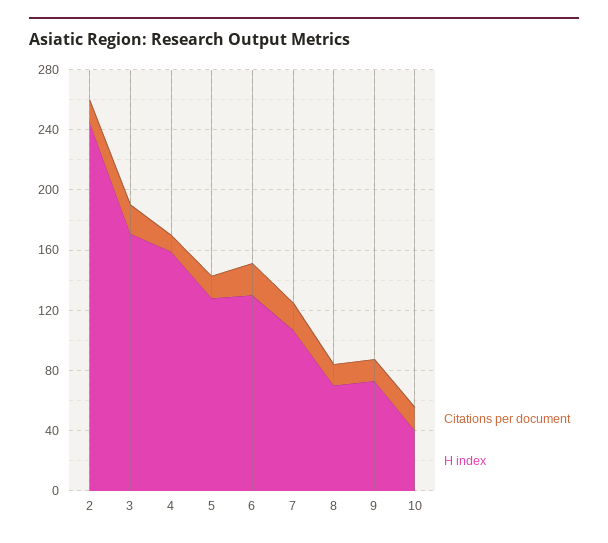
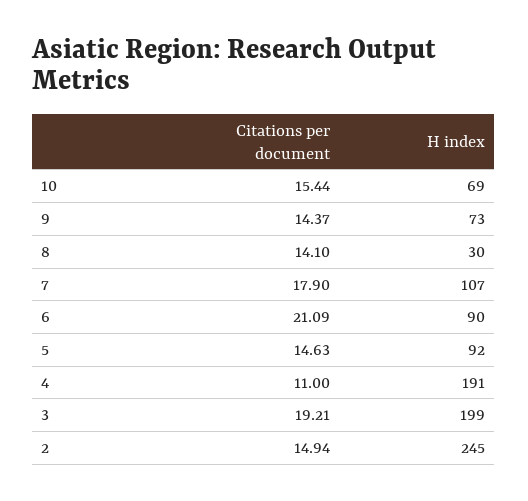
  {
    "Citations per document": {
      "2": 14.94,
      "3": 19.21,
      "4": 11,
      "5": 14.63,
      "6": 21.09,
      "7": 17.9,
      "8": 14.1,
      "9": 14.37,
      "10": 15.44
    },
    "H index": {
      "2": 245,
-     "3": 170,
+     "3": 199,
-     "4": 160,
+     "4": 191,
-     "5": 130,
+     "5": 92,
-     "6": 130,
+     "6": 90,
      "7": 107,
-     "8": 70,
+     "8": 30,
      "9": 73,
-     "10": 40
+     "10": 69
    }
  }

